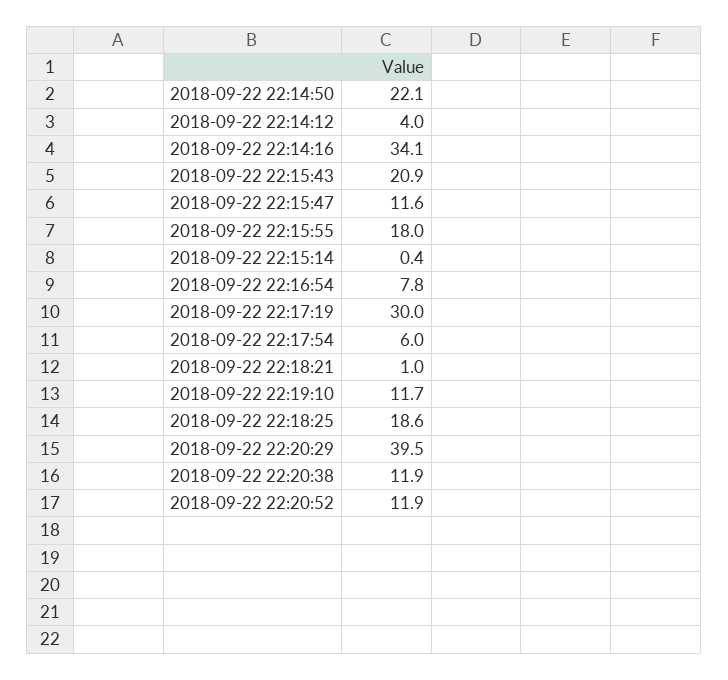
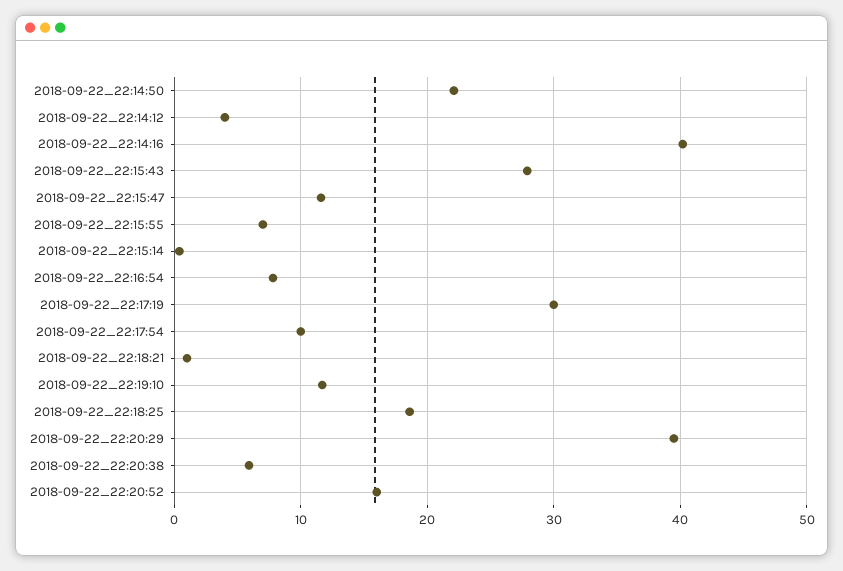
  {
    "2018-09-22 22:14:50": 22.1,
    "2018-09-22 22:14:12": 4,
-   "2018-09-22 22:14:16": 34.1,
+   "2018-09-22 22:14:16": 40,
-   "2018-09-22 22:15:43": 20.9,
+   "2018-09-22 22:15:43": 28,
    "2018-09-22 22:15:47": 11.6,
-   "2018-09-22 22:15:55": 18,
+   "2018-09-22 22:15:55": 7,
    "2018-09-22 22:15:14": 0.4,
    "2018-09-22 22:16:54": 7.8,
    "2018-09-22 22:17:19": 30,
-   "2018-09-22 22:17:54": 6,
+   "2018-09-22 22:17:54": 10,
    "2018-09-22 22:18:21": 1,
    "2018-09-22 22:19:10": 11.7,
    "2018-09-22 22:18:25": 18.6,
    "2018-09-22 22:20:29": 39.5,
-   "2018-09-22 22:20:38": 11.9,
+   "2018-09-22 22:20:38": 6,
-   "2018-09-22 22:20:52": 11.9
+   "2018-09-22 22:20:52": 16
  }

